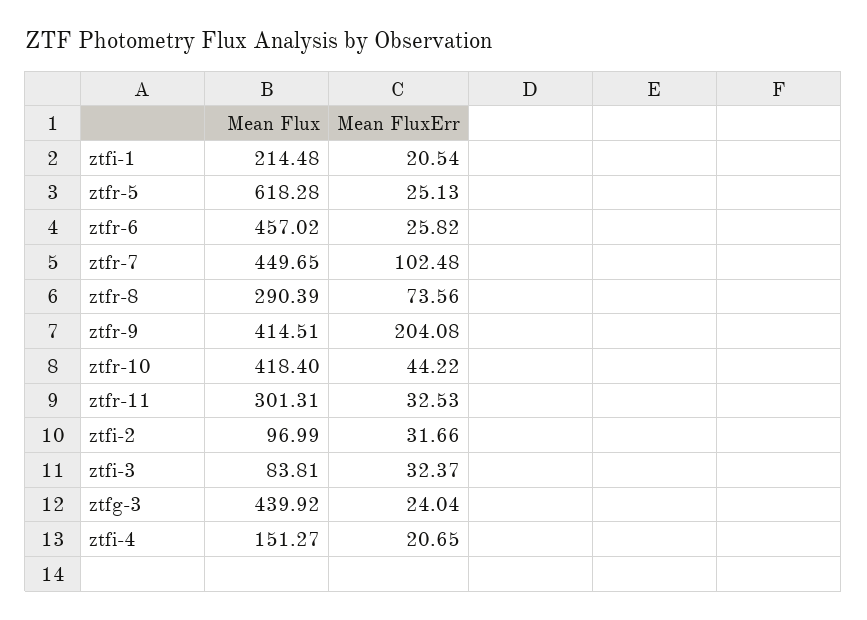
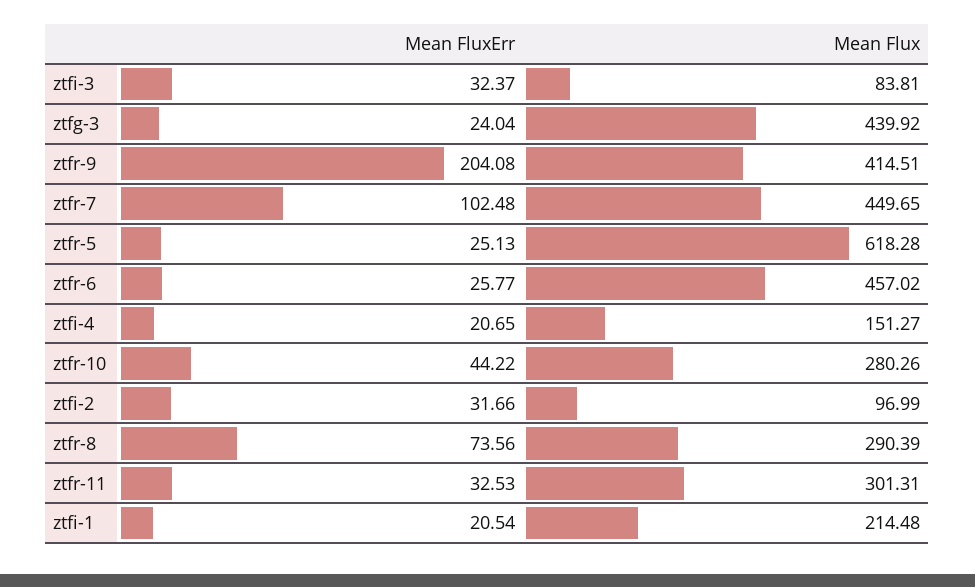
  {
    "Mean Flux": {
      "ztfi-1": 214.48,
      "ztfr-5": 618.28,
      "ztfr-6": 457.02,
      "ztfr-7": 449.65,
      "ztfr-8": 290.39,
      "ztfr-9": 414.51,
-     "ztfr-10": 418.4,
+     "ztfr-10": 280.26,
      "ztfr-11": 301.31,
      "ztfi-2": 96.99,
      "ztfi-3": 83.81,
      "ztfg-3": 439.92,
      "ztfi-4": 151.27
    },
    "Mean FluxErr": {
      "ztfi-1": 20.54,
      "ztfr-5": 25.13,
-     "ztfr-6": 25.82,
+     "ztfr-6": 25.77,
      "ztfr-7": 102.48,
      "ztfr-8": 73.56,
      "ztfr-9": 204.08,
      "ztfr-10": 44.22,
      "ztfr-11": 32.53,
      "ztfi-2": 31.66,
      "ztfi-3": 32.37,
      "ztfg-3": 24.04,
      "ztfi-4": 20.65
    }
  }

